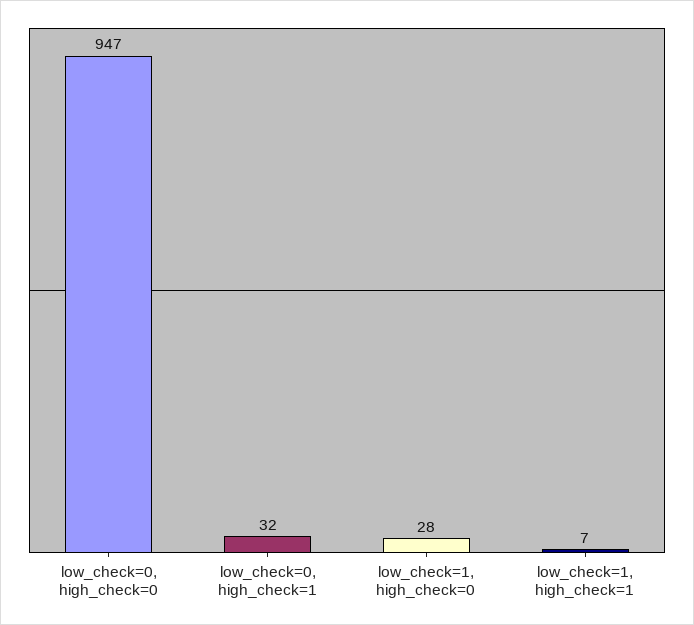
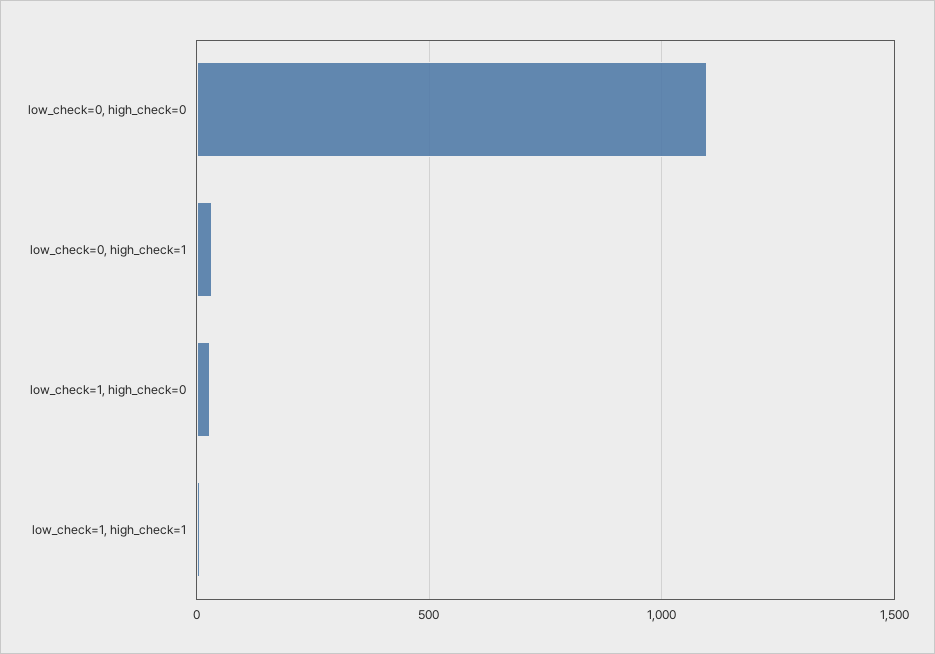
  {
-   "low_check=0, high_check=0": 947,
+   "low_check=0, high_check=0": 1100,
    "low_check=0, high_check=1": 32,
    "low_check=1, high_check=0": 28,
    "low_check=1, high_check=1": 7
  }

